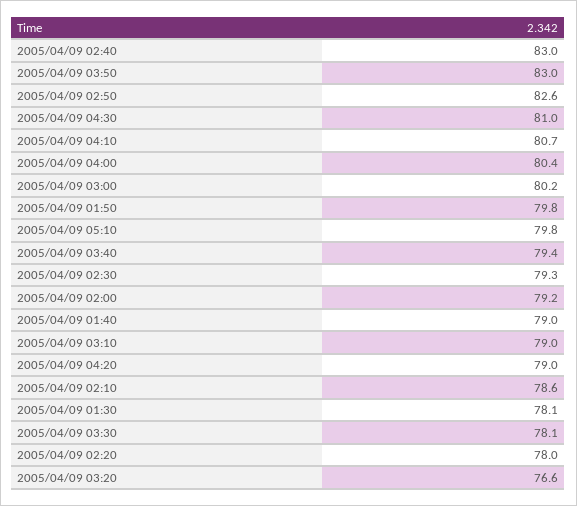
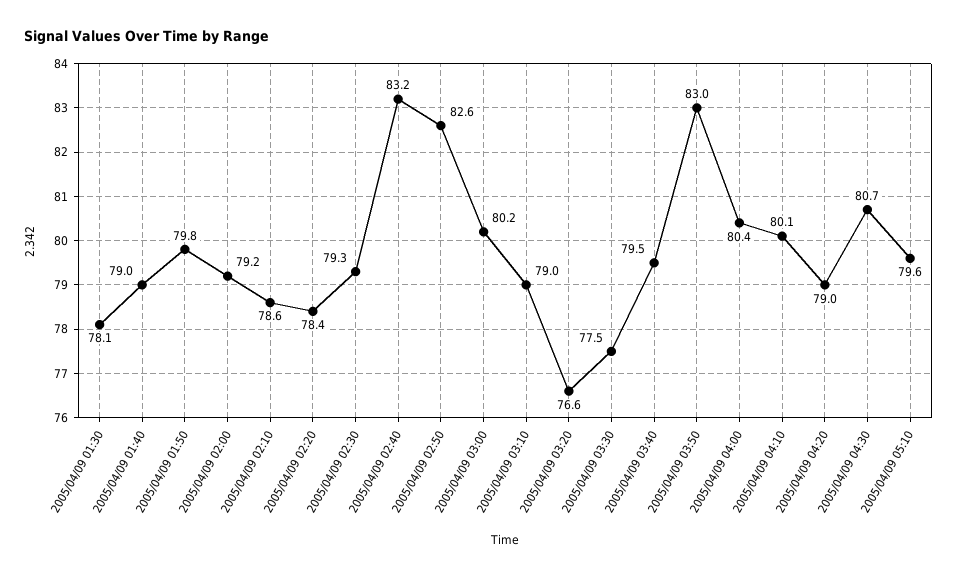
  {
-   "2005/04/09 02:40": 83,
+   "2005/04/09 02:40": 83.2,
    "2005/04/09 03:50": 83,
    "2005/04/09 02:50": 82.6,
-   "2005/04/09 04:30": 81,
+   "2005/04/09 04:30": 80.7,
-   "2005/04/09 04:10": 80.7,
+   "2005/04/09 04:10": 80.1,
    "2005/04/09 04:00": 80.4,
    "2005/04/09 03:00": 80.2,
    "2005/04/09 01:50": 79.8,
-   "2005/04/09 05:10": 79.8,
+   "2005/04/09 05:10": 79.6,
-   "2005/04/09 03:40": 79.4,
+   "2005/04/09 03:40": 79.5,
    "2005/04/09 02:30": 79.3,
    "2005/04/09 02:00": 79.2,
    "2005/04/09 01:40": 79,
    "2005/04/09 03:10": 79,
    "2005/04/09 04:20": 79,
    "2005/04/09 02:10": 78.6,
    "2005/04/09 01:30": 78.1,
-   "2005/04/09 03:30": 78.1,
+   "2005/04/09 03:30": 77.5,
-   "2005/04/09 02:20": 78,
+   "2005/04/09 02:20": 78.4,
    "2005/04/09 03:20": 76.6
  }

